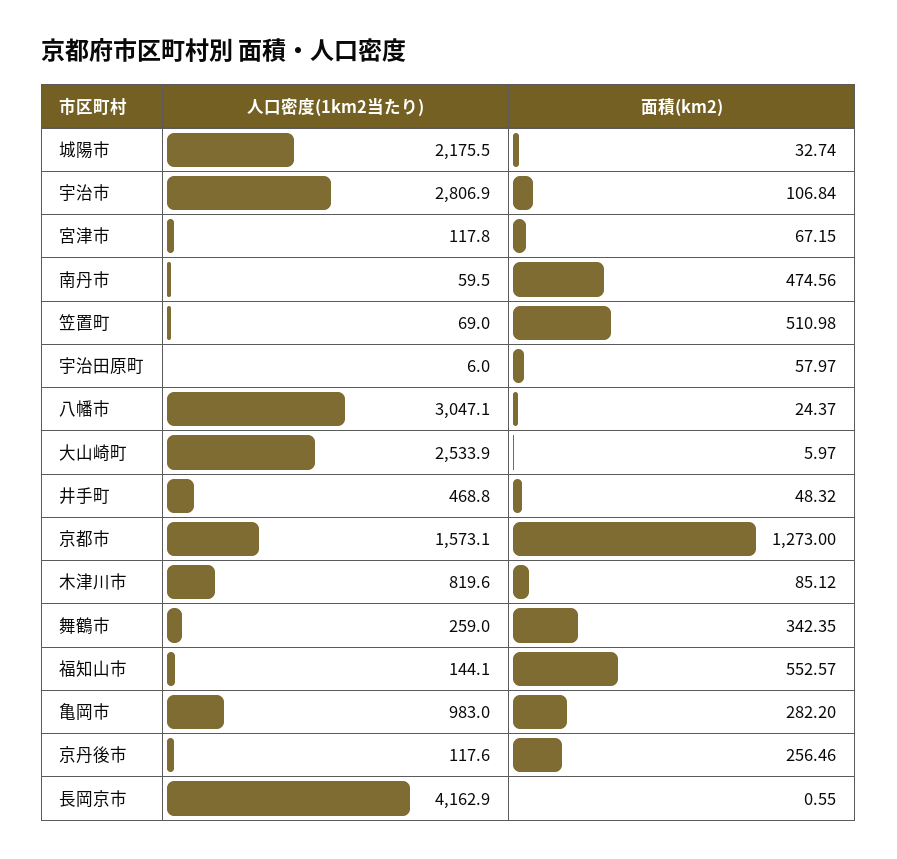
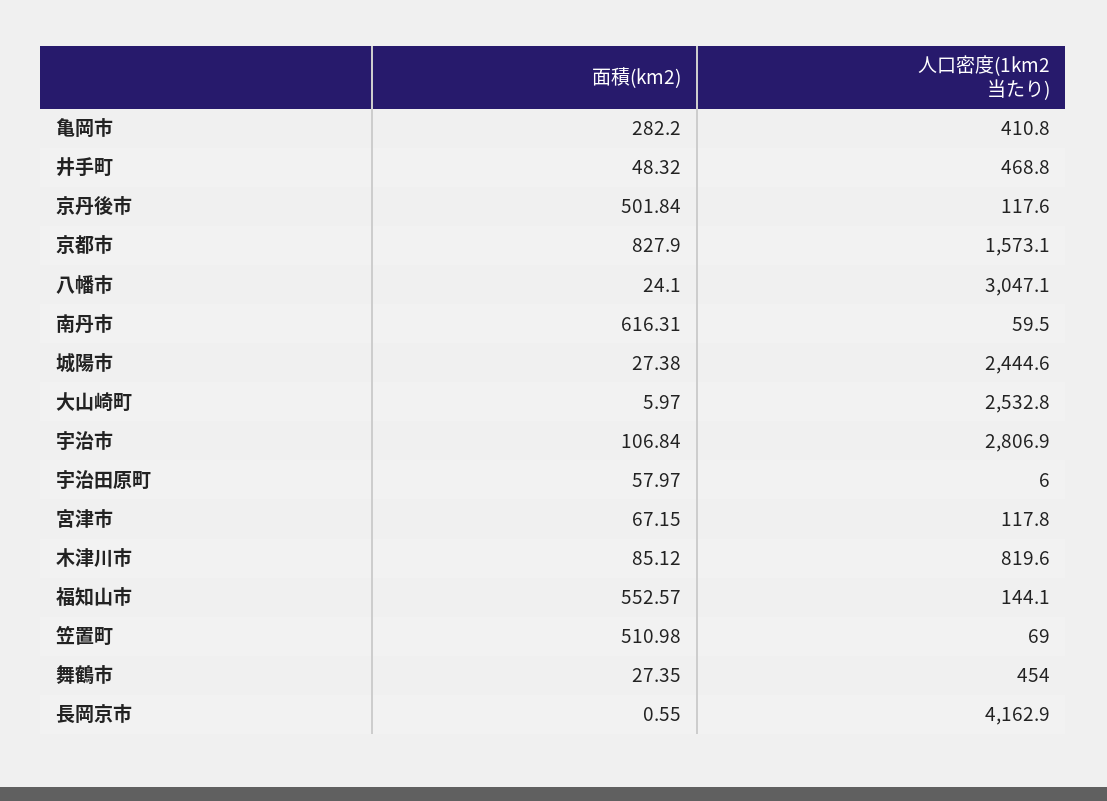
  {
    "人口密度(1km2当たり)": {
-     "城陽市": 2175.5,
+     "城陽市": 2444.6,
      "宇治市": 2806.9,
      "宮津市": 117.8,
      "南丹市": 59.5,
      "笠置町": 69,
      "宇治田原町": 6,
      "八幡市": 3047.1,
-     "大山崎町": 2533.9,
+     "大山崎町": 2532.8,
      "井手町": 468.8,
      "京都市": 1573.1,
      "木津川市": 819.6,
-     "舞鶴市": 259,
+     "舞鶴市": 454,
      "福知山市": 144.1,
-     "亀岡市": 983,
+     "亀岡市": 410.8,
      "京丹後市": 117.6,
      "長岡京市": 4162.9
    },
    "面積(km2)": {
-     "城陽市": 32.74,
+     "城陽市": 27.38,
      "宇治市": 106.84,
      "宮津市": 67.15,
-     "南丹市": 474.56,
+     "南丹市": 616.31,
      "笠置町": 510.98,
      "宇治田原町": 57.97,
-     "八幡市": 24.37,
+     "八幡市": 24.1,
      "大山崎町": 5.97,
      "井手町": 48.32,
-     "京都市": 1273,
+     "京都市": 827.9,
      "木津川市": 85.12,
-     "舞鶴市": 342.35,
+     "舞鶴市": 27.35,
      "福知山市": 552.57,
      "亀岡市": 282.2,
-     "京丹後市": 256.46,
+     "京丹後市": 501.84,
      "長岡京市": 0.55
    }
  }

